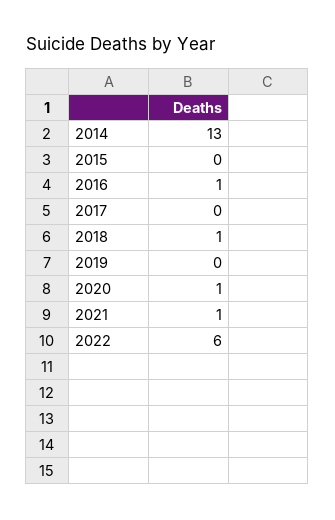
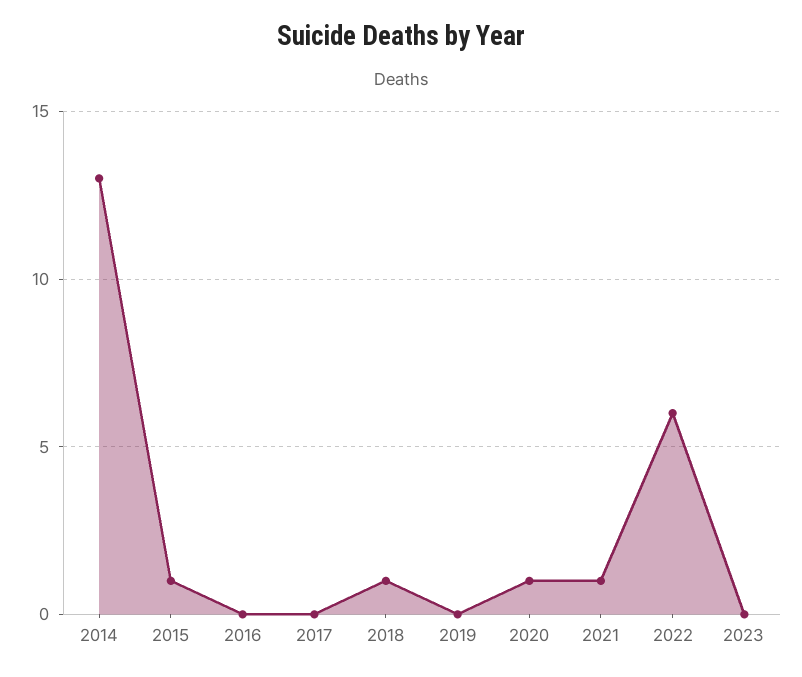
  {
    "2014": 13,
-   "2015": 0,
+   "2015": 1,
-   "2016": 1,
+   "2016": 0,
    "2017": 0,
    "2018": 1,
    "2019": 0,
    "2020": 1,
    "2021": 1,
-   "2022": 6
+   "2022": 6,
+   "2023": 0
  }

